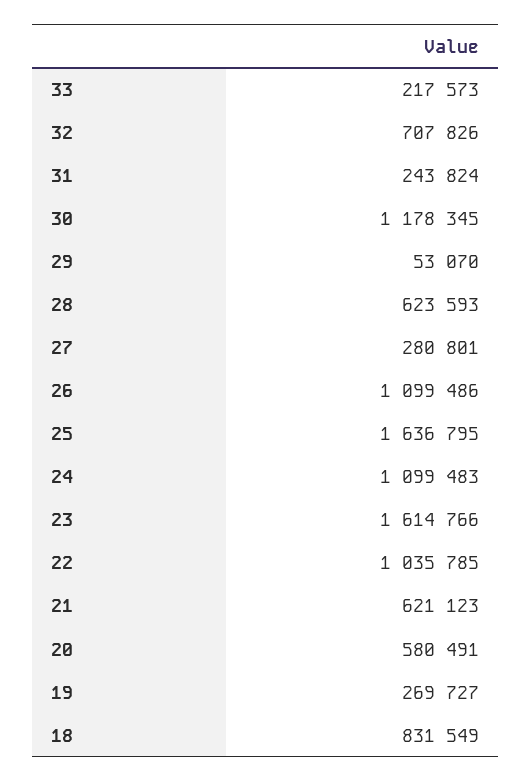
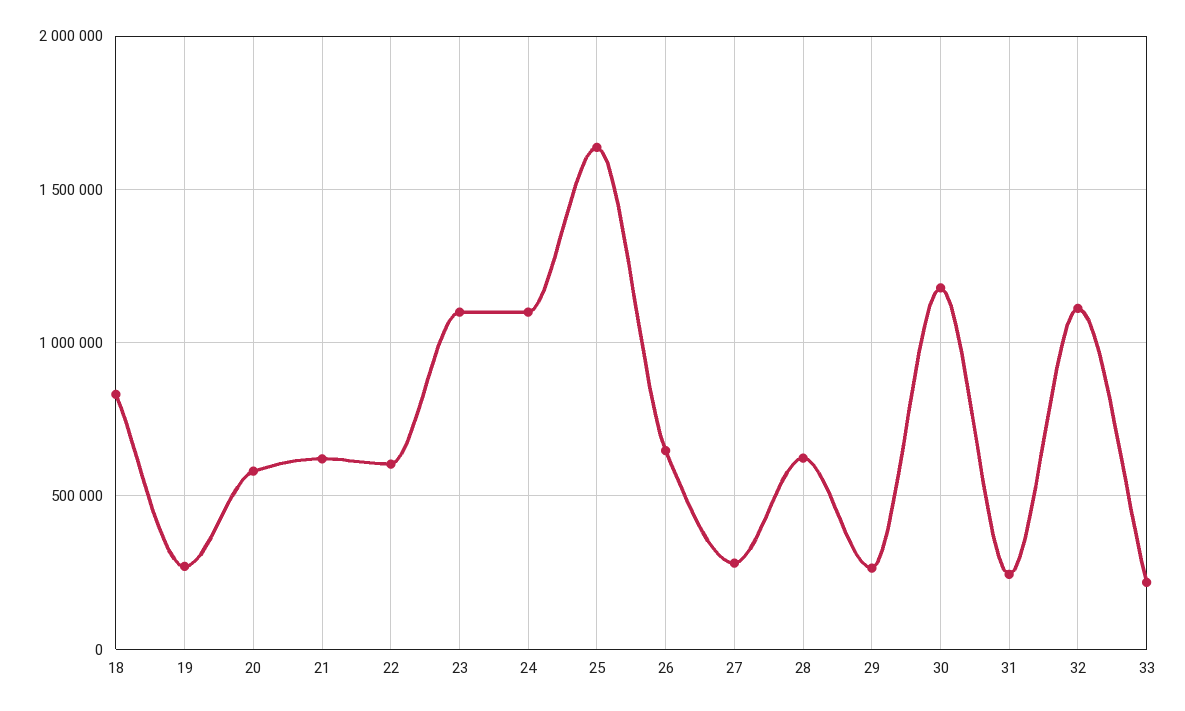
  {
    "33": 217573,
-   "32": 707826,
+   "32": 1100000,
    "31": 243824,
    "30": 1178345,
-   "29": 53070,
+   "29": 250000,
    "28": 623593,
    "27": 280801,
-   "26": 1099486,
+   "26": 650000,
    "25": 1636795,
    "24": 1099483,
-   "23": 1614766,
+   "23": 1100000,
-   "22": 1035785,
+   "22": 600000,
    "21": 621123,
    "20": 580491,
    "19": 269727,
    "18": 831549
  }

